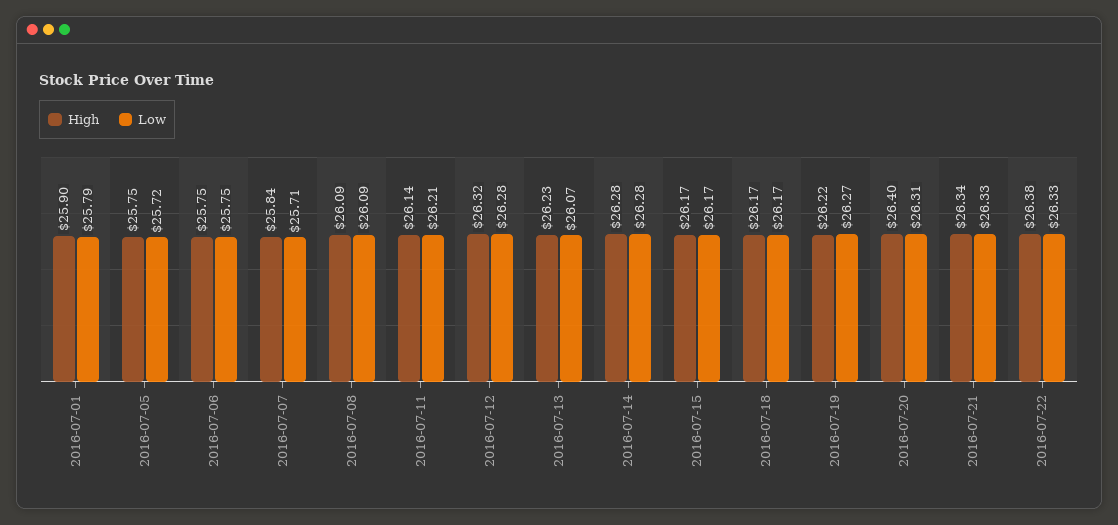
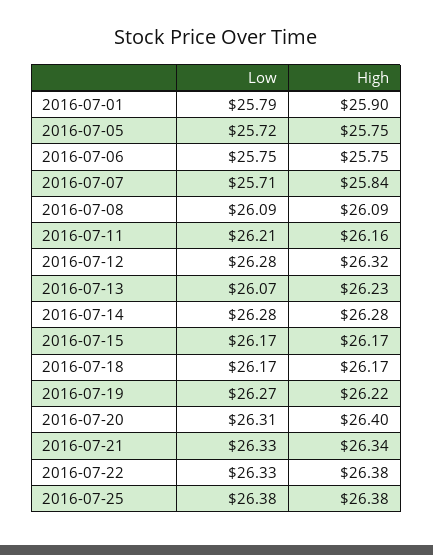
  {
    "High": {
      "2016-07-01": 25.9,
      "2016-07-05": 25.75,
      "2016-07-06": 25.75,
      "2016-07-07": 25.84,
      "2016-07-08": 26.09,
-     "2016-07-11": 26.14,
+     "2016-07-11": 26.16,
      "2016-07-12": 26.32,
      "2016-07-13": 26.23,
      "2016-07-14": 26.28,
      "2016-07-15": 26.17,
      "2016-07-18": 26.17,
      "2016-07-19": 26.22,
      "2016-07-20": 26.4,
      "2016-07-21": 26.34,
-     "2016-07-22": 26.38
+     "2016-07-22": 26.38,
+     "2016-07-25": 26.38
    },
    "Low": {
      "2016-07-01": 25.79,
      "2016-07-05": 25.72,
      "2016-07-06": 25.75,
      "2016-07-07": 25.71,
      "2016-07-08": 26.09,
      "2016-07-11": 26.21,
      "2016-07-12": 26.28,
      "2016-07-13": 26.07,
      "2016-07-14": 26.28,
      "2016-07-15": 26.17,
      "2016-07-18": 26.17,
      "2016-07-19": 26.27,
      "2016-07-20": 26.31,
      "2016-07-21": 26.33,
-     "2016-07-22": 26.33
+     "2016-07-22": 26.33,
+     "2016-07-25": 26.38
    }
  }

